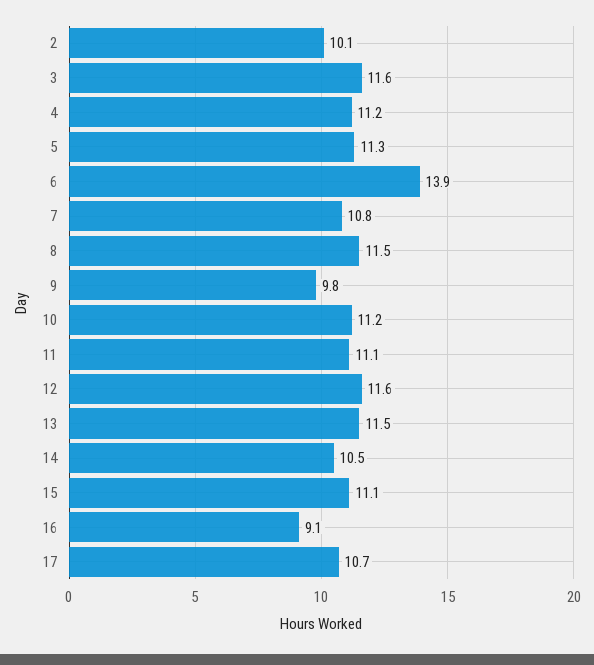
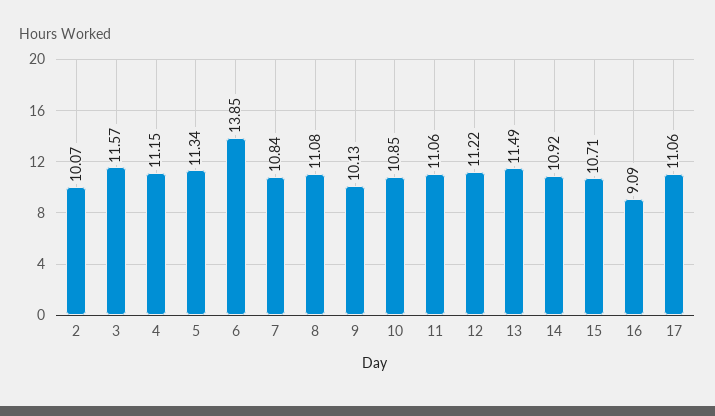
  {
    "2": 10.07,
    "3": 11.57,
    "4": 11.15,
    "5": 11.34,
    "6": 13.85,
    "7": 10.84,
-   "8": 11.5,
+   "8": 11.08,
-   "9": 9.8,
+   "9": 10.13,
-   "10": 11.2,
+   "10": 10.85,
    "11": 11.06,
-   "12": 11.6,
+   "12": 11.22,
    "13": 11.49,
-   "14": 10.5,
+   "14": 10.92,
-   "15": 11.1,
+   "15": 10.71,
    "16": 9.09,
-   "17": 10.7
+   "17": 11.06
  }

